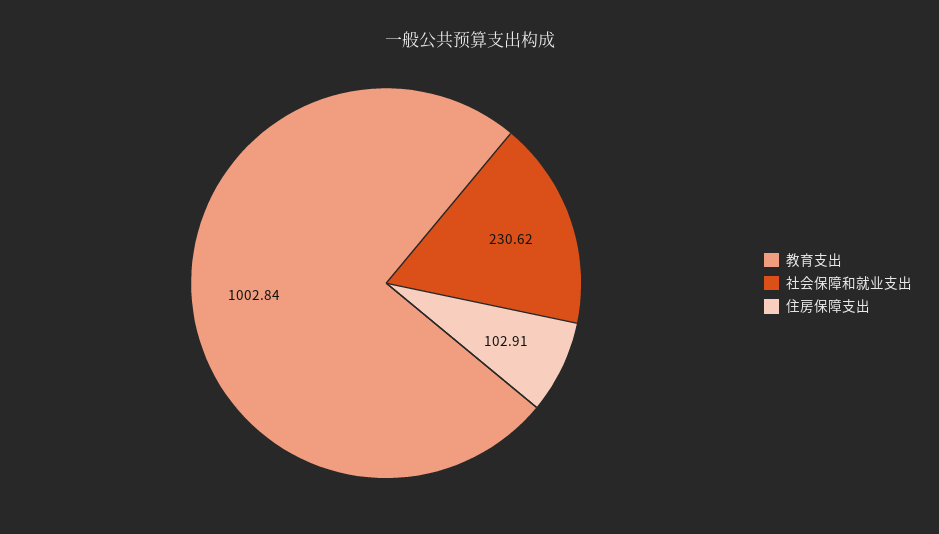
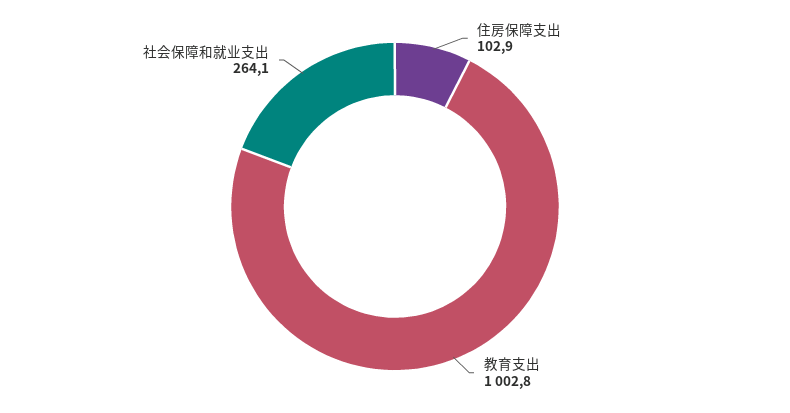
  {
    "教育支出": 1002.84,
-   "社会保障和就业支出": 230.62,
+   "社会保障和就业支出": 264.1,
    "住房保障支出": 102.91
  }

